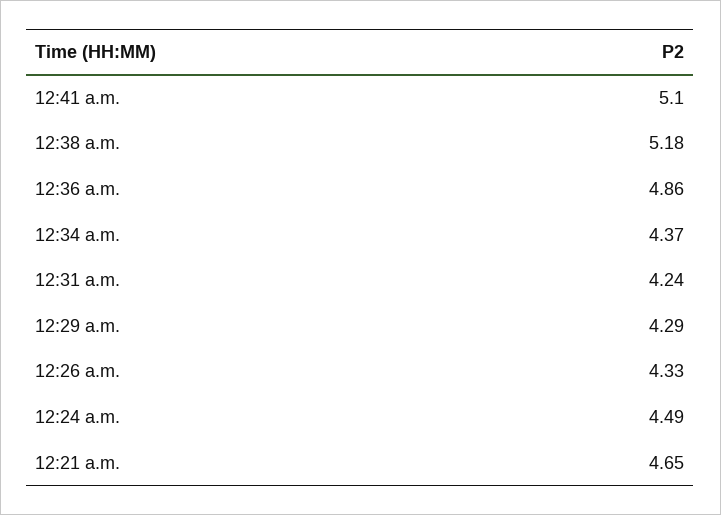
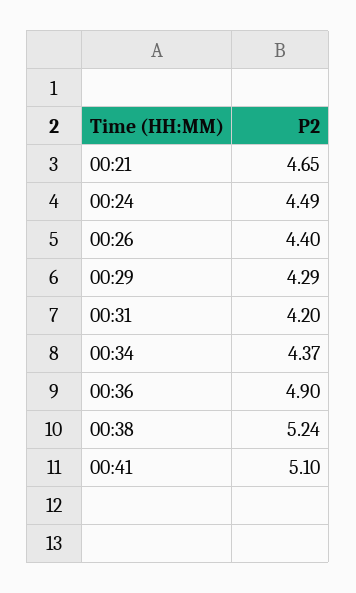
  {
    "12:41 a.m.": 5.1,
-   "12:38 a.m.": 5.18,
+   "12:38 a.m.": 5.24,
-   "12:36 a.m.": 4.86,
+   "12:36 a.m.": 4.9,
    "12:34 a.m.": 4.37,
-   "12:31 a.m.": 4.24,
+   "12:31 a.m.": 4.2,
    "12:29 a.m.": 4.29,
-   "12:26 a.m.": 4.33,
+   "12:26 a.m.": 4.4,
    "12:24 a.m.": 4.49,
    "12:21 a.m.": 4.65
  }

